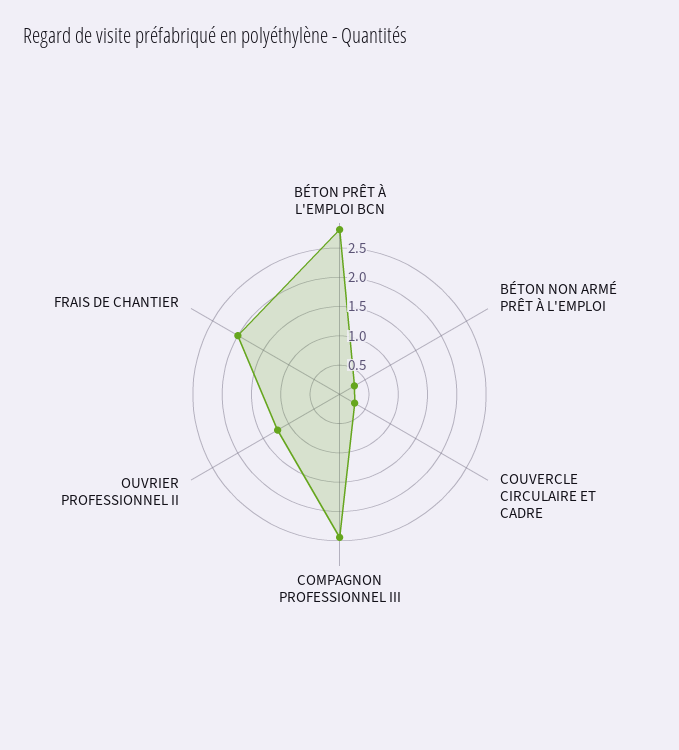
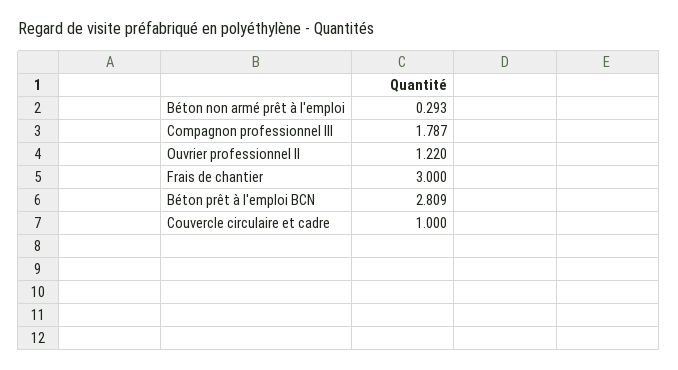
  {
    "BÉTON PRÊT À L'EMPLOI BCN": 2.809,
    "BÉTON NON ARMÉ PRÊT À L'EMPLOI": 0.293,
-   "COUVERCLE CIRCULAIRE ET CADRE": 0.25,
+   "COUVERCLE CIRCULAIRE ET CADRE": 1,
-   "COMPAGNON PROFESSIONNEL III": 2.5,
+   "COMPAGNON PROFESSIONNEL III": 1.787,
    "OUVRIER PROFESSIONNEL II": 1.22,
-   "FRAIS DE CHANTIER": 2
+   "FRAIS DE CHANTIER": 3
  }

